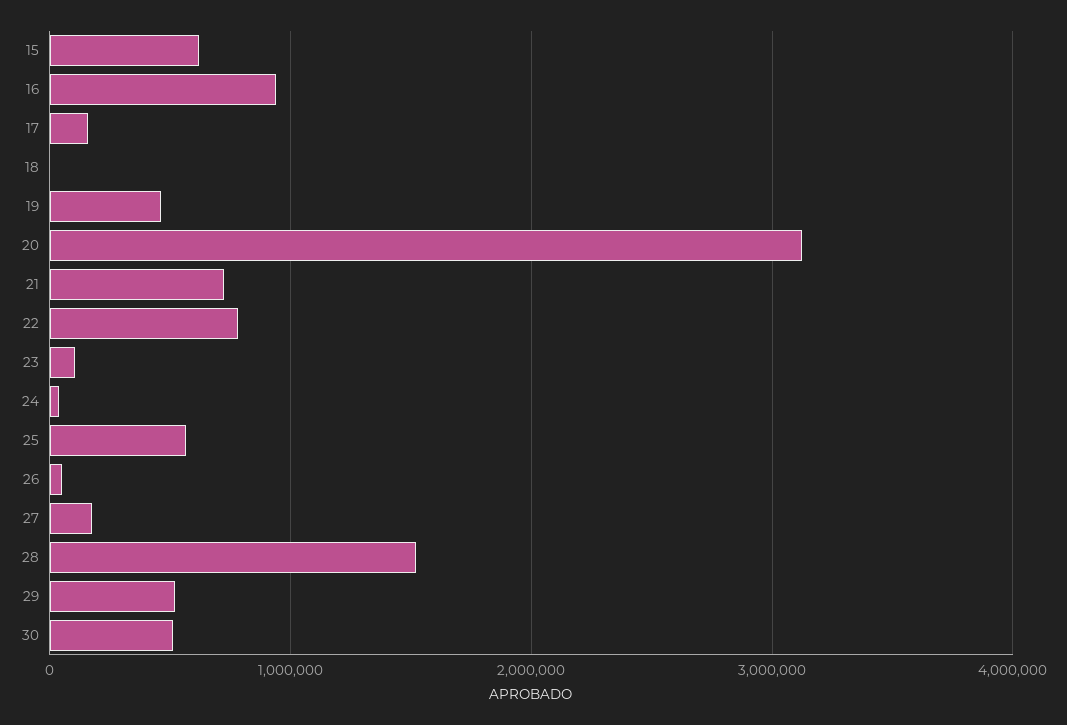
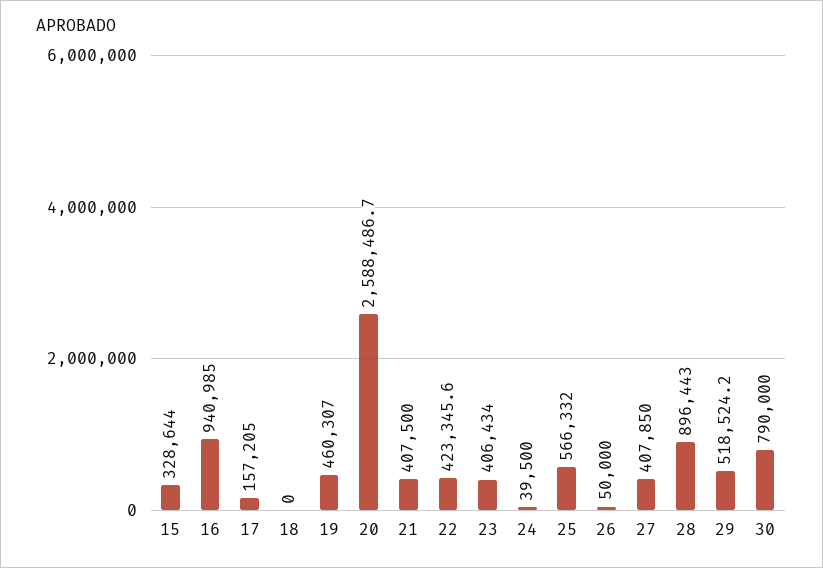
  {
-   "15": 600000,
+   "15": 328644,
    "16": 940985,
    "17": 157205,
    "18": 0,
    "19": 460307,
-   "20": 3100000,
+   "20": 2588486.7,
-   "21": 700000,
+   "21": 407500,
-   "22": 800000,
+   "22": 423345.6,
-   "23": 100000,
+   "23": 406434,
    "24": 39500,
    "25": 566332,
    "26": 50000,
-   "27": 200000,
+   "27": 407850,
-   "28": 1500000,
+   "28": 896443,
    "29": 518524.2,
-   "30": 500000
+   "30": 790000
  }

